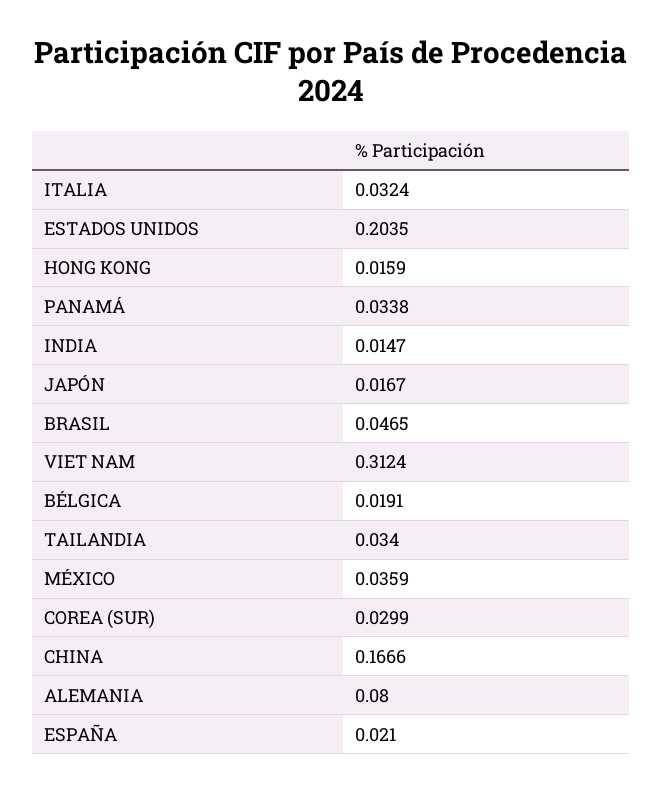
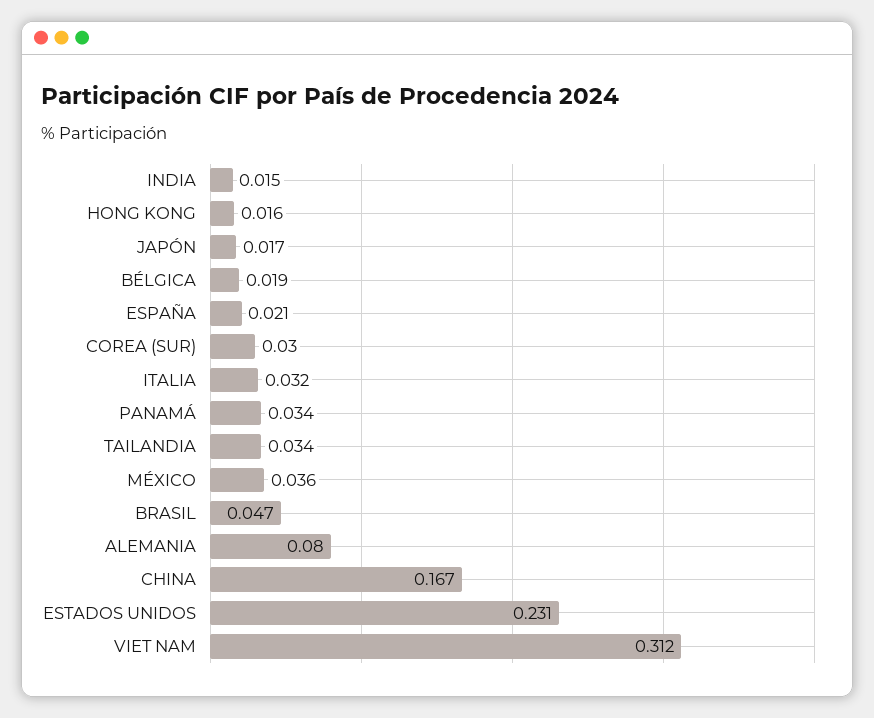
  {
    "ITALIA": 0.0324,
-   "ESTADOS UNIDOS": 0.2035,
+   "ESTADOS UNIDOS": 0.231,
    "HONG KONG": 0.0159,
    "PANAMÁ": 0.0338,
    "INDIA": 0.0147,
    "JAPÓN": 0.0167,
    "BRASIL": 0.0465,
    "VIET NAM": 0.3124,
    "BÉLGICA": 0.0191,
    "TAILANDIA": 0.034,
    "MÉXICO": 0.0359,
    "COREA (SUR)": 0.0299,
    "CHINA": 0.1666,
    "ALEMANIA": 0.08,
    "ESPAÑA": 0.021
  }

